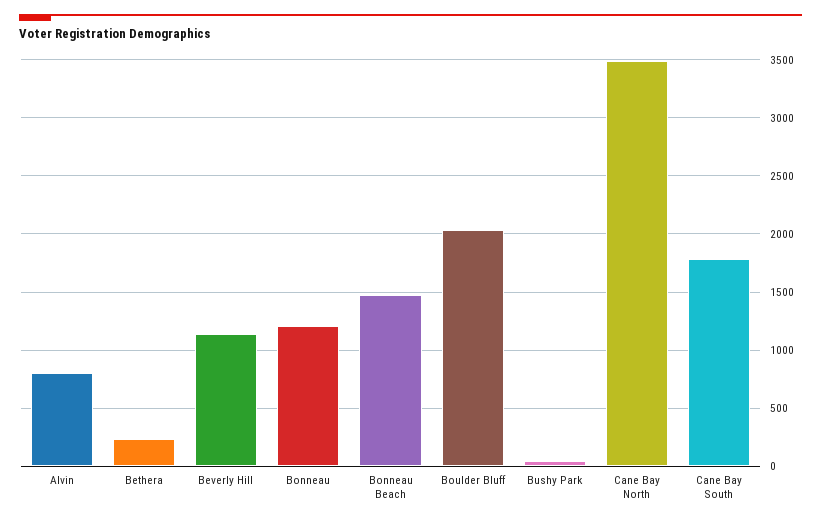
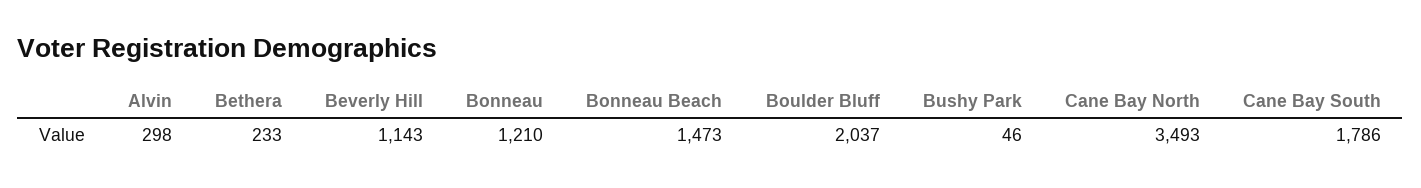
  {
-   "Alvin": 800,
+   "Alvin": 298,
    "Bethera": 233,
    "Beverly Hill": 1143,
    "Bonneau": 1210,
    "Bonneau Beach": 1473,
    "Boulder Bluff": 2037,
    "Bushy Park": 46,
    "Cane Bay North": 3493,
    "Cane Bay South": 1786
  }

